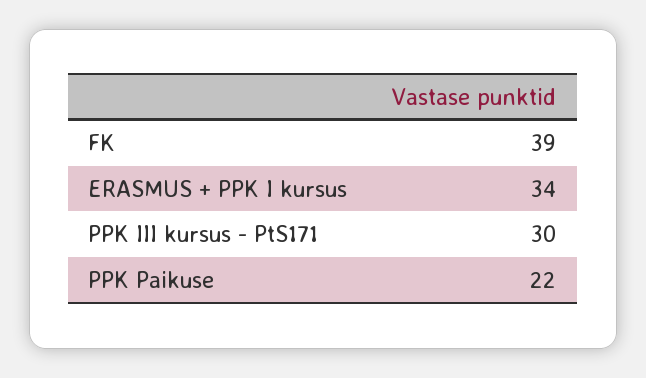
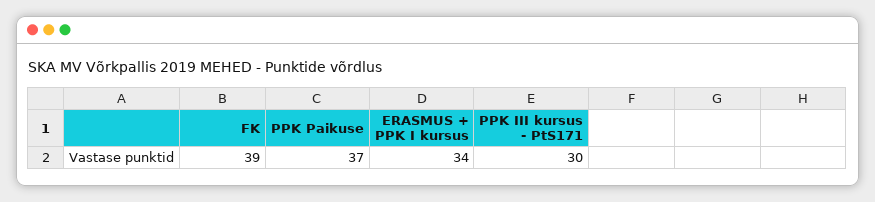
  {
    "FK": 39,
    "ERASMUS + PPK I kursus": 34,
    "PPK III kursus - PtS171": 30,
-   "PPK Paikuse": 22
+   "PPK Paikuse": 37
  }

